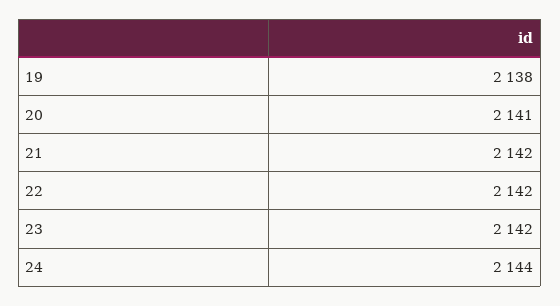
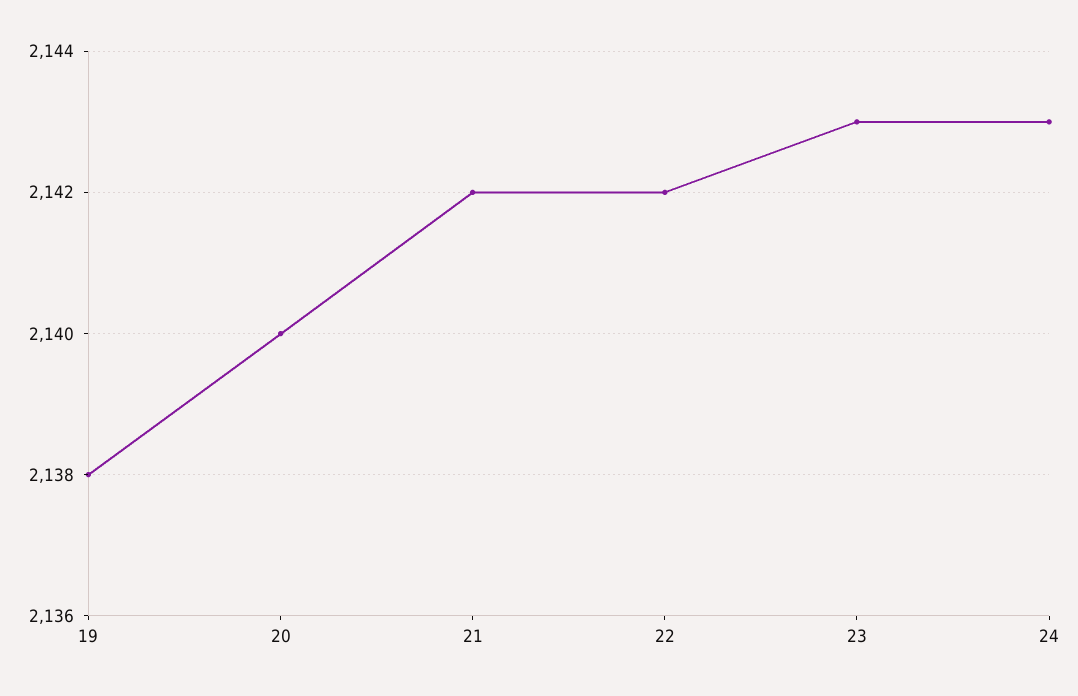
  {
    "19": 2138,
-   "20": 2141,
+   "20": 2140,
    "21": 2142,
    "22": 2142,
-   "23": 2142,
+   "23": 2143,
-   "24": 2144
+   "24": 2143
  }

